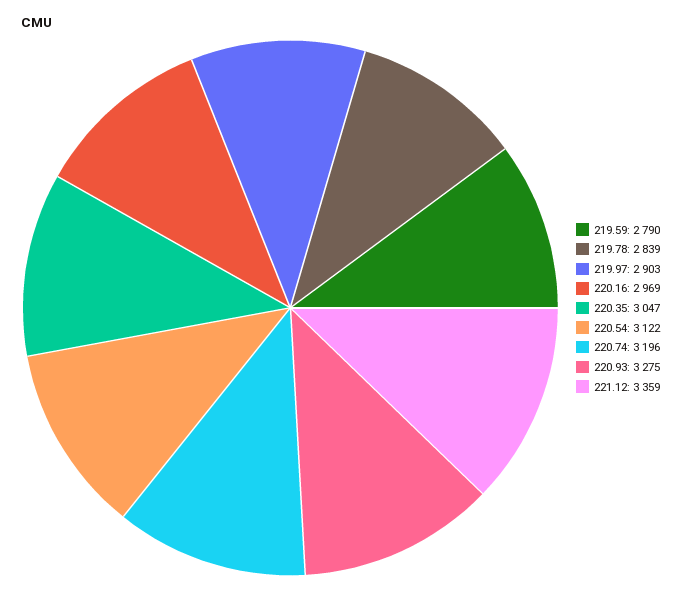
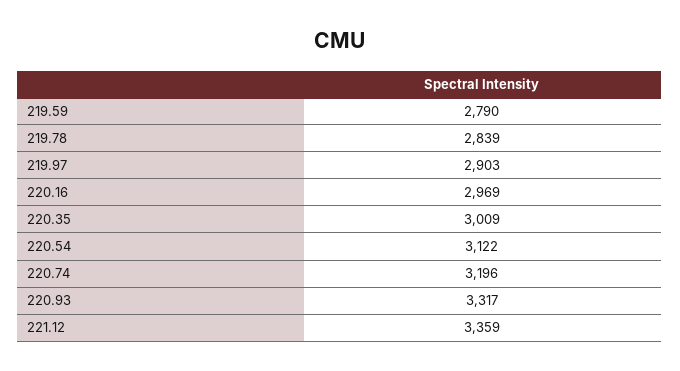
  {
    "219.59": 2790,
    "219.78": 2839,
    "219.97": 2903,
    "220.16": 2969,
-   "220.35": 3047,
+   "220.35": 3009,
    "220.54": 3122,
    "220.74": 3196,
-   "220.93": 3275,
+   "220.93": 3317,
    "221.12": 3359
  }

